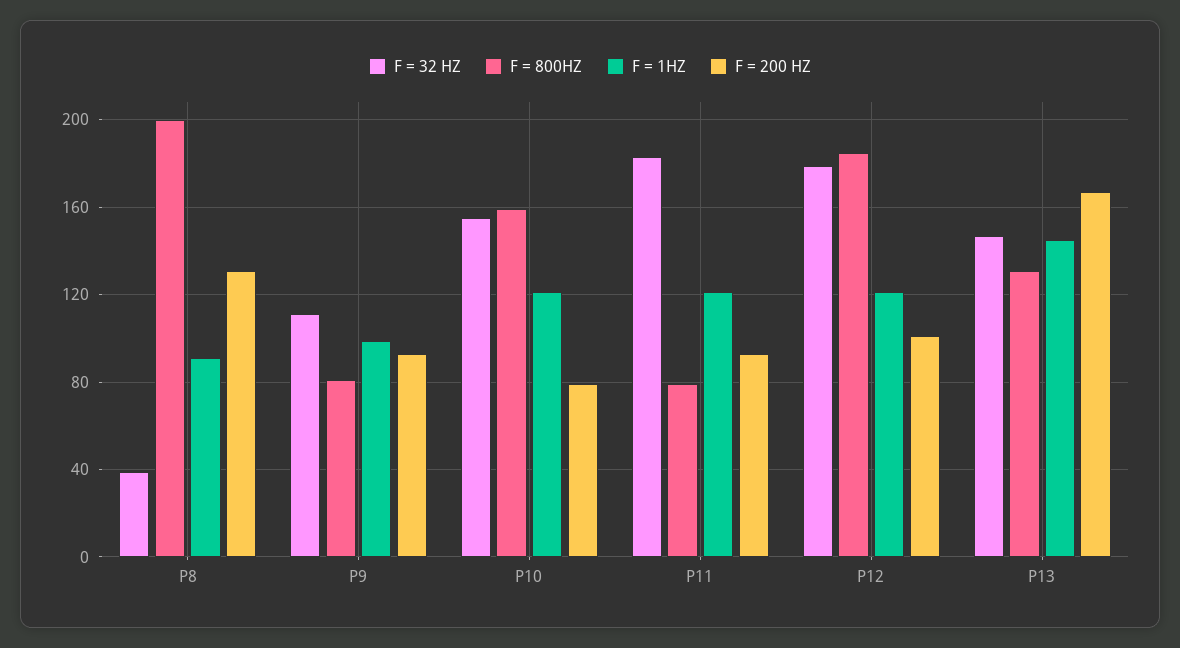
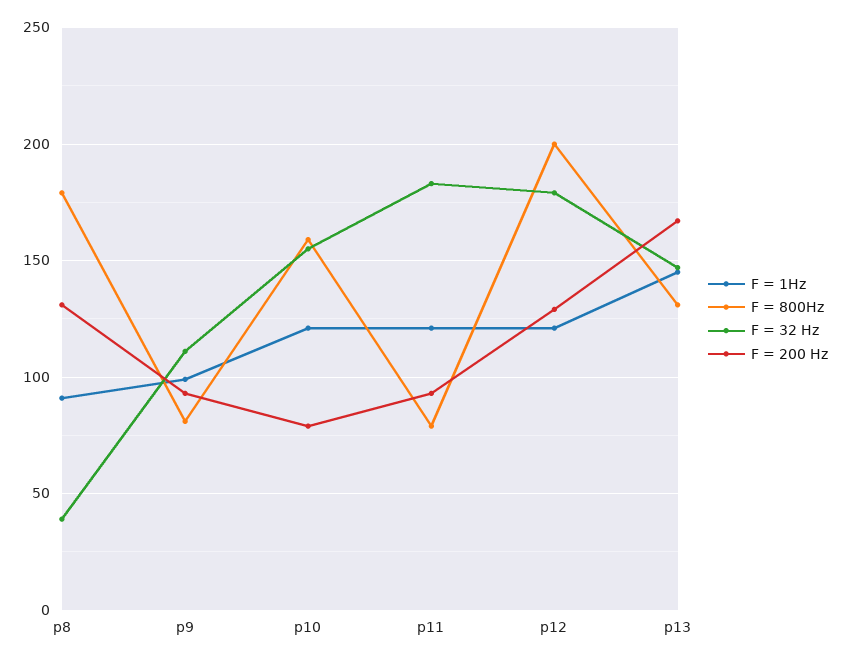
  {
    "F = 32 HZ": {
      "P8": 40,
      "P9": 110,
      "P10": 155,
      "P11": 185,
      "P12": 180,
      "P13": 145
    },
    "F = 800HZ": {
-     "P8": 200,
+     "P8": 180,
      "P9": 80,
      "P10": 160,
      "P11": 80,
-     "P12": 185,
+     "P12": 200,
      "P13": 130
    },
    "F = 1HZ": {
      "P8": 90,
      "P9": 100,
      "P10": 120,
      "P11": 120,
      "P12": 120,
      "P13": 145
    },
    "F = 200 HZ": {
      "P8": 130,
      "P9": 95,
      "P10": 80,
      "P11": 95,
-     "P12": 100,
+     "P12": 130,
      "P13": 165
    }
  }

